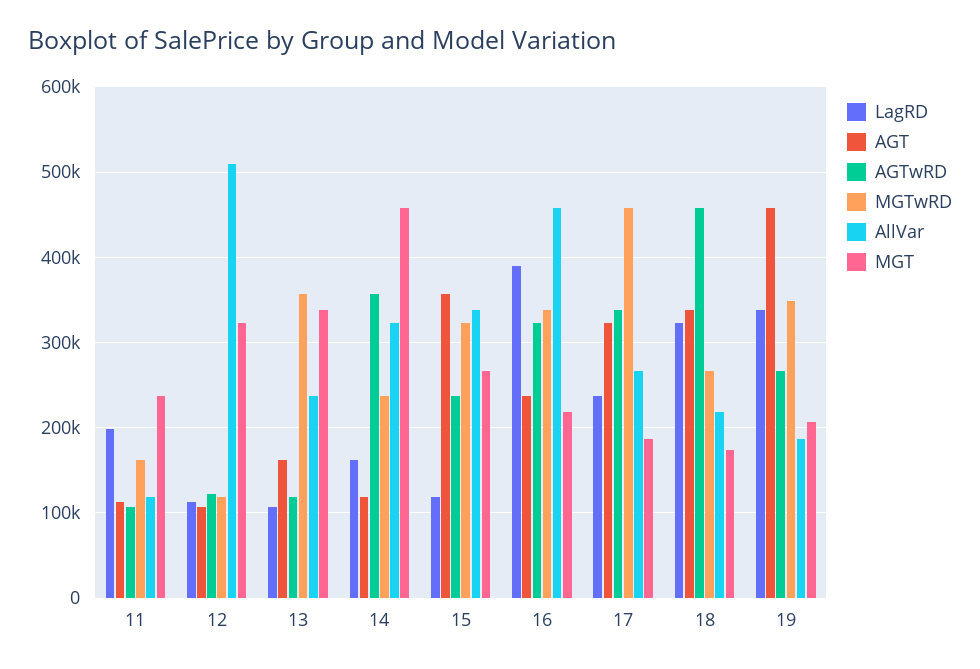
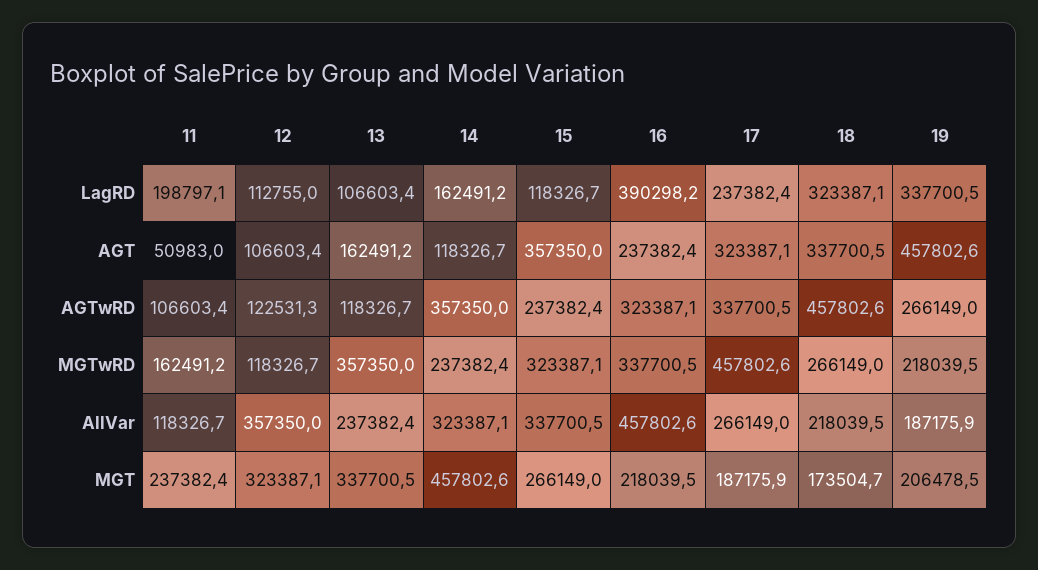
  {
    "LagRD": {
      "11": 198797.1,
      "12": 112755,
      "13": 106603.4,
      "14": 162491.2,
      "15": 118326.7,
      "16": 390298.2,
      "17": 237382.4,
      "18": 323387.1,
      "19": 337700.5
    },
    "AGT": {
-     "11": 110000,
+     "11": 50983,
      "12": 106603.4,
      "13": 162491.2,
      "14": 118326.7,
      "15": 357350,
      "16": 237382.4,
      "17": 323387.1,
      "18": 337700.5,
      "19": 457802.6
    },
    "AGTwRD": {
      "11": 106603.4,
      "12": 122531.3,
      "13": 118326.7,
      "14": 357350,
      "15": 237382.4,
      "16": 323387.1,
      "17": 337700.5,
      "18": 457802.6,
      "19": 266149
    },
    "MGTwRD": {
      "11": 162491.2,
      "12": 118326.7,
      "13": 357350,
      "14": 237382.4,
      "15": 323387.1,
      "16": 337700.5,
      "17": 457802.6,
      "18": 266149,
-     "19": 350000
+     "19": 218039.5
    },
    "AllVar": {
      "11": 118326.7,
-     "12": 510000,
+     "12": 357350,
      "13": 237382.4,
      "14": 323387.1,
      "15": 337700.5,
      "16": 457802.6,
      "17": 266149,
      "18": 218039.5,
      "19": 187175.9
    },
    "MGT": {
      "11": 237382.4,
      "12": 323387.1,
      "13": 337700.5,
      "14": 457802.6,
      "15": 266149,
      "16": 218039.5,
      "17": 187175.9,
      "18": 173504.7,
      "19": 206478.5
    }
  }

